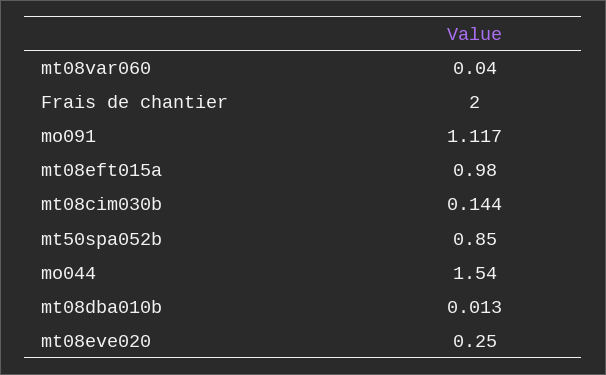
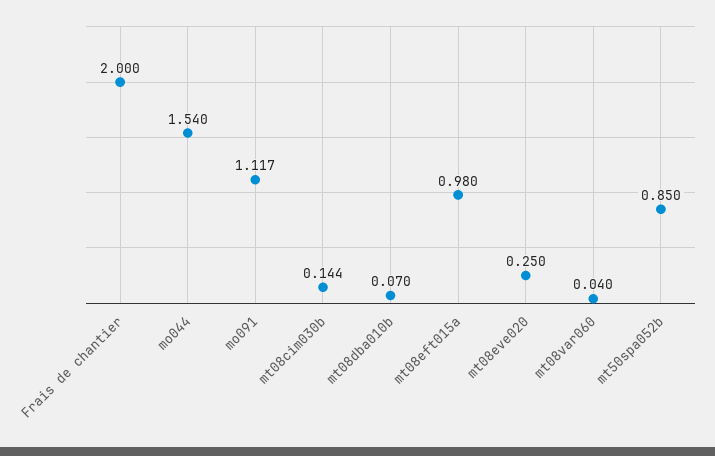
  {
    "mt08var060": 0.04,
    "Frais de chantier": 2,
    "mo091": 1.117,
    "mt08eft015a": 0.98,
    "mt08cim030b": 0.144,
    "mt50spa052b": 0.85,
    "mo044": 1.54,
-   "mt08dba010b": 0.013,
+   "mt08dba010b": 0.07,
    "mt08eve020": 0.25
  }

